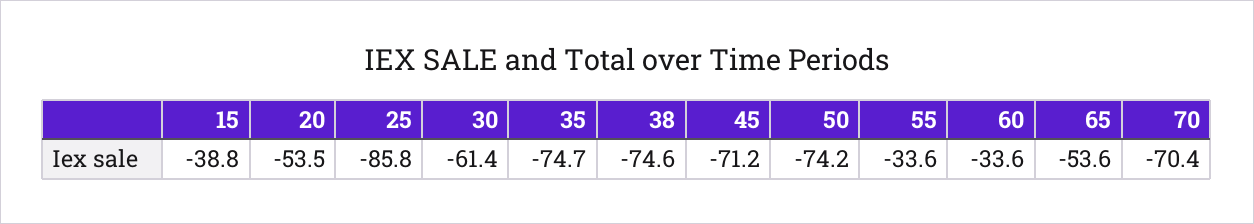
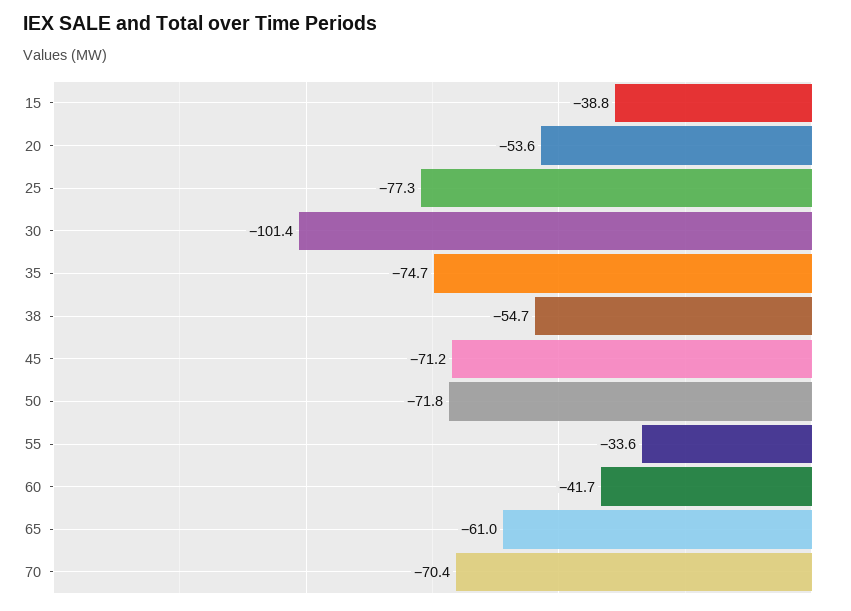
  {
    "15": -38.8,
-   "20": -53.5,
+   "20": -53.6,
-   "25": -85.8,
+   "25": -77.3,
-   "30": -61.4,
+   "30": -101.4,
    "35": -74.7,
-   "38": -74.6,
+   "38": -54.7,
    "45": -71.2,
-   "50": -74.2,
+   "50": -71.8,
    "55": -33.6,
-   "60": -33.6,
+   "60": -41.7,
-   "65": -53.6,
+   "65": -61,
    "70": -70.4
  }

